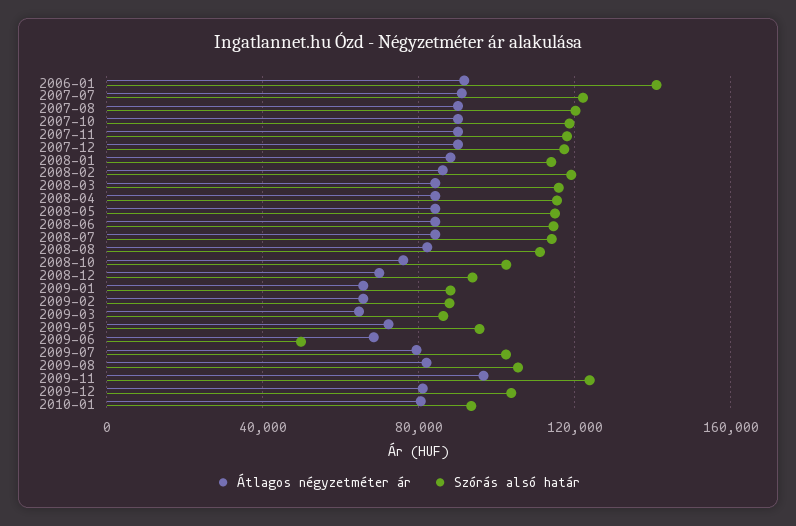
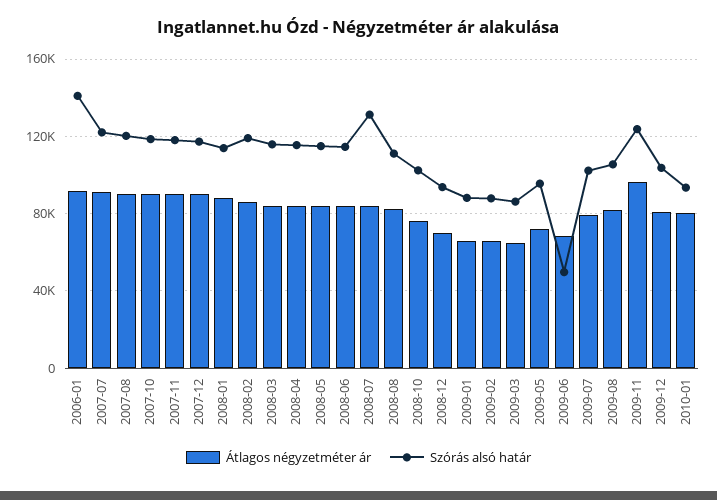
  {
    "Átlagos négyzetméter ár": {
      "2006-01": 90000,
      "2007-07": 90000,
      "2007-08": 90000,
      "2007-10": 90000,
      "2007-11": 90000,
      "2007-12": 90000,
      "2008-01": 90000,
      "2008-02": 85000,
      "2008-03": 85000,
      "2008-04": 85000,
      "2008-05": 85000,
      "2008-06": 85000,
      "2008-07": 85000,
      "2008-08": 80000,
      "2008-10": 75000,
      "2008-12": 70000,
      "2009-01": 65000,
      "2009-02": 65000,
      "2009-03": 65000,
      "2009-05": 70000,
      "2009-06": 70000,
      "2009-07": 80000,
      "2009-08": 80000,
      "2009-11": 95000,
      "2009-12": 80000,
      "2010-01": 80000
    },
    "Szórás alsó határ": {
      "2006-01": 140000,
      "2007-07": 120000,
      "2007-08": 120000,
      "2007-10": 120000,
      "2007-11": 120000,
      "2007-12": 115000,
      "2008-01": 115000,
      "2008-02": 120000,
      "2008-03": 115000,
      "2008-04": 115000,
      "2008-05": 115000,
      "2008-06": 115000,
-     "2008-07": 115000,
+     "2008-07": 130000,
      "2008-08": 110000,
      "2008-10": 100000,
      "2008-12": 95000,
      "2009-01": 90000,
      "2009-02": 90000,
      "2009-03": 85000,
      "2009-05": 95000,
      "2009-06": 50000,
      "2009-07": 100000,
      "2009-08": 105000,
      "2009-11": 125000,
      "2009-12": 105000,
      "2010-01": 95000
    }
  }

